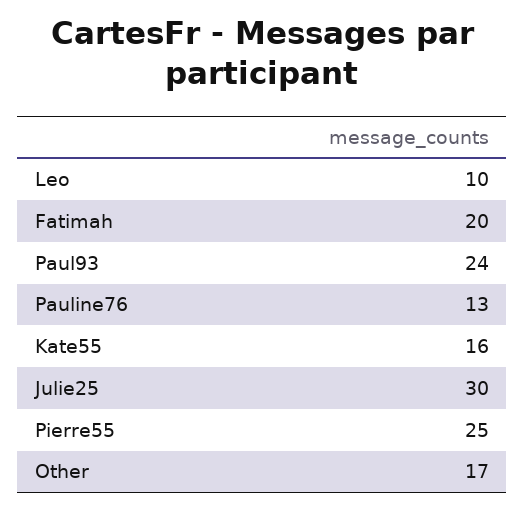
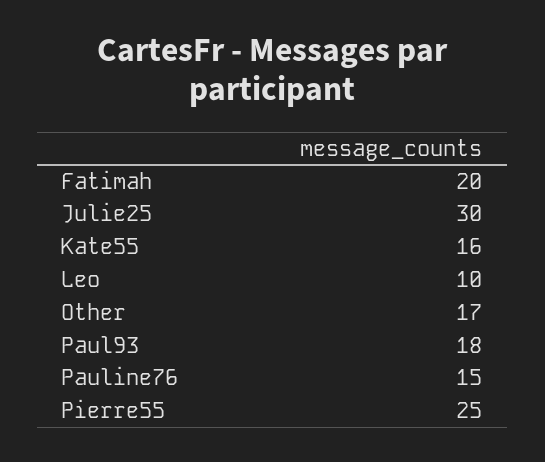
  {
    "Leo": 10,
    "Fatimah": 20,
-   "Paul93": 24,
+   "Paul93": 18,
-   "Pauline76": 13,
+   "Pauline76": 15,
    "Kate55": 16,
    "Julie25": 30,
    "Pierre55": 25,
    "Other": 17
  }

